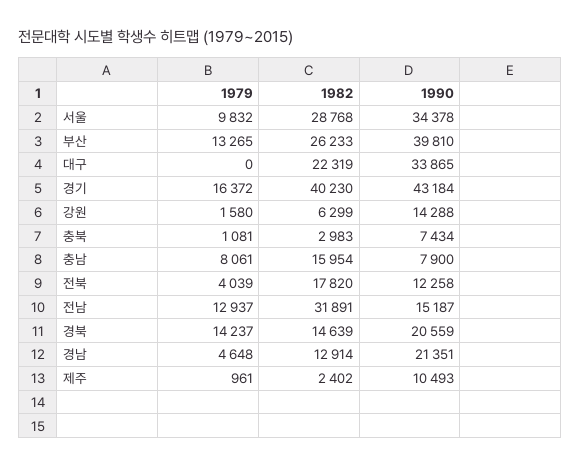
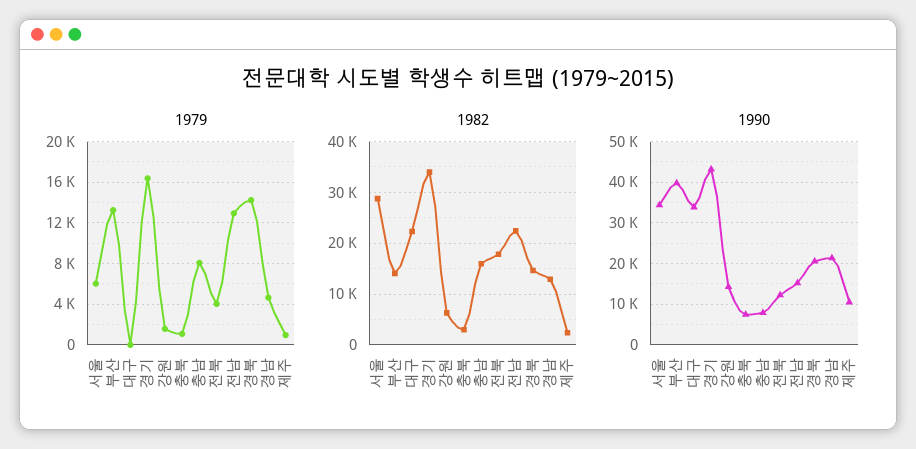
  {
    "1979": {
-     "서울": 9832,
+     "서울": 6000,
      "부산": 13265,
      "대구": 0,
      "경기": 16372,
      "강원": 1580,
      "충북": 1081,
      "충남": 8061,
      "전북": 4039,
      "전남": 12937,
      "경북": 14237,
      "경남": 4648,
      "제주": 961
    },
    "1982": {
      "서울": 28768,
-     "부산": 26233,
+     "부산": 14000,
      "대구": 22319,
-     "경기": 40230,
+     "경기": 34000,
      "강원": 6299,
      "충북": 2983,
      "충남": 15954,
      "전북": 17820,
-     "전남": 31891,
+     "전남": 22000,
      "경북": 14639,
      "경남": 12914,
      "제주": 2402
    },
    "1990": {
      "서울": 34378,
      "부산": 39810,
      "대구": 33865,
      "경기": 43184,
      "강원": 14288,
      "충북": 7434,
      "충남": 7900,
      "전북": 12258,
      "전남": 15187,
      "경북": 20559,
      "경남": 21351,
      "제주": 10493
    }
  }

